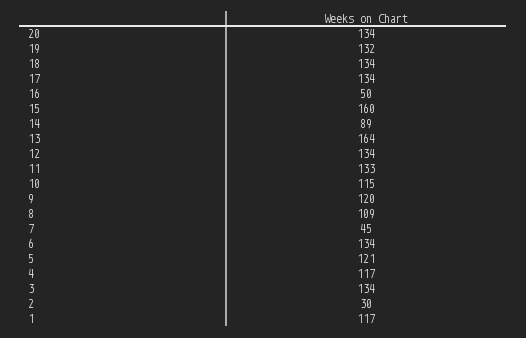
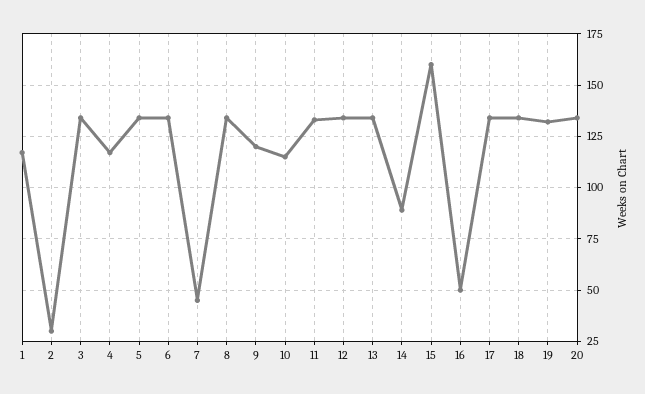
  {
    "20": 134,
    "19": 132,
    "18": 134,
    "17": 134,
    "16": 50,
    "15": 160,
    "14": 89,
-   "13": 164,
+   "13": 135,
    "12": 134,
    "11": 133,
    "10": 115,
    "9": 120,
-   "8": 109,
+   "8": 135,
    "7": 45,
    "6": 134,
-   "5": 121,
+   "5": 135,
    "4": 117,
    "3": 134,
    "2": 30,
    "1": 117
  }

